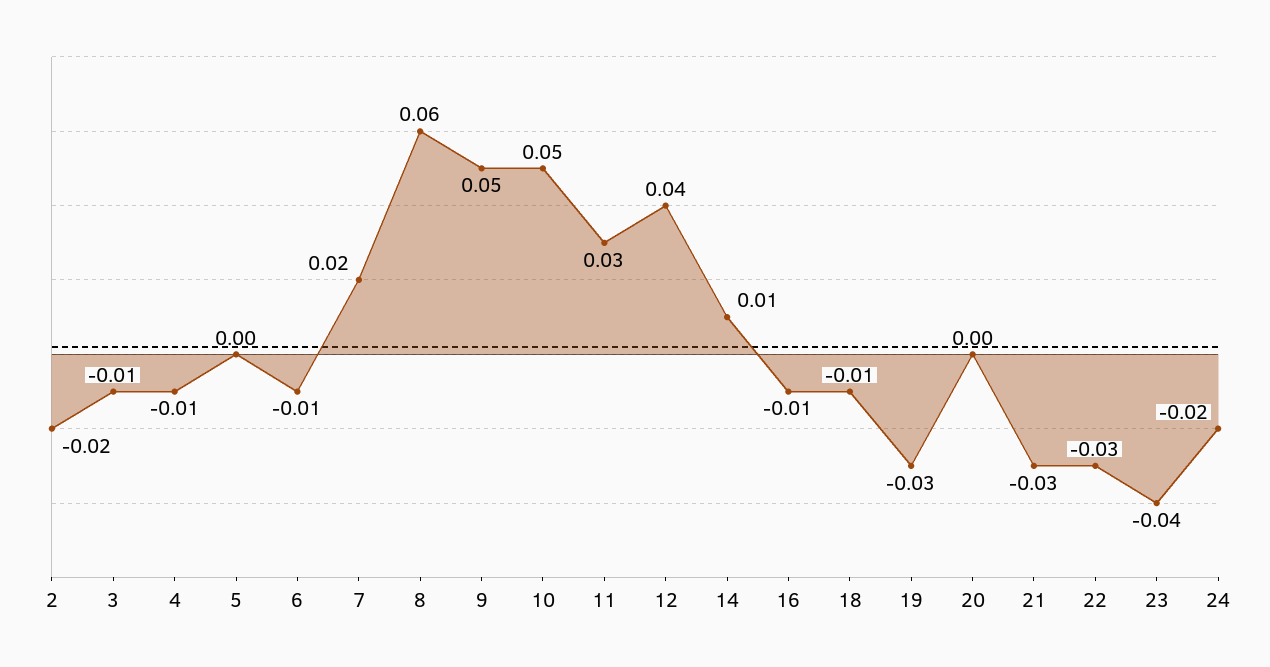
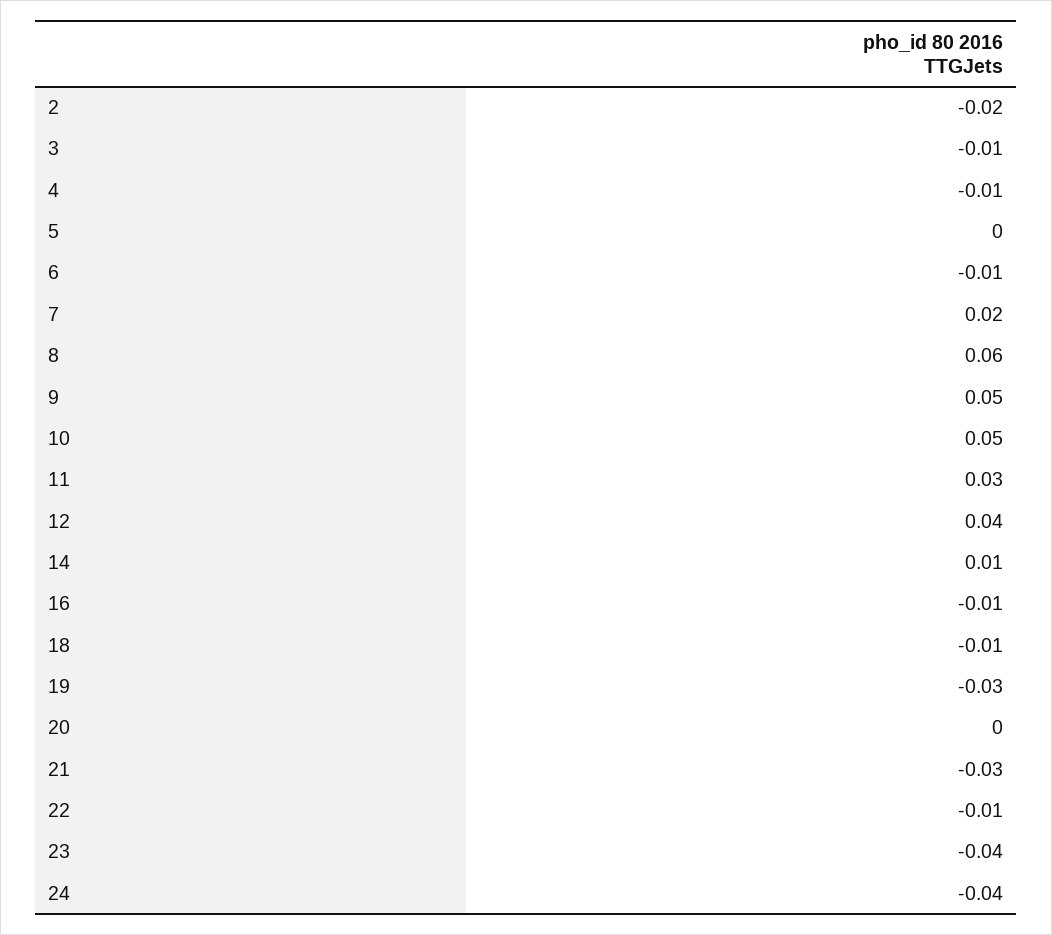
  {
    "2": -0.02,
    "3": -0.01,
    "4": -0.01,
    "5": 0,
    "6": -0.01,
    "7": 0.02,
    "8": 0.06,
    "9": 0.05,
    "10": 0.05,
    "11": 0.03,
    "12": 0.04,
    "14": 0.01,
    "16": -0.01,
    "18": -0.01,
    "19": -0.03,
    "20": 0,
    "21": -0.03,
-   "22": -0.03,
+   "22": -0.01,
    "23": -0.04,
-   "24": -0.02
+   "24": -0.04
  }

